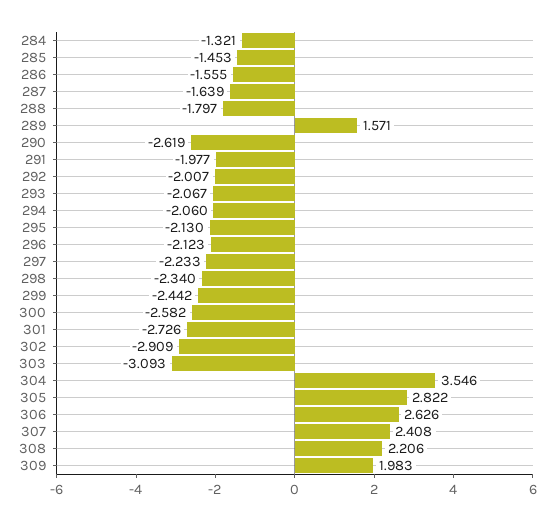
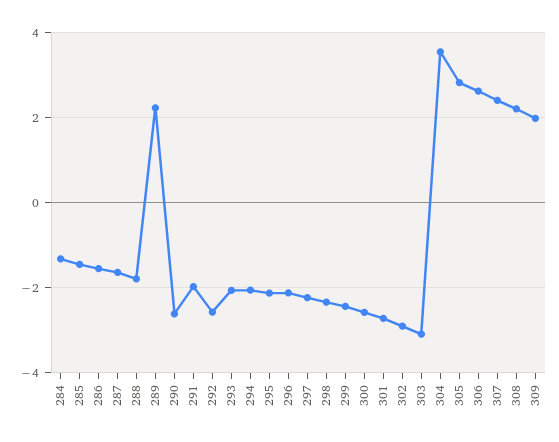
  {
    "284": -1.321,
    "285": -1.453,
    "286": -1.555,
    "287": -1.639,
    "288": -1.797,
-   "289": 1.571,
+   "289": 2.2,
    "290": -2.619,
    "291": -1.977,
-   "292": -2.007,
+   "292": -2.6,
    "293": -2.067,
    "294": -2.06,
    "295": -2.13,
    "296": -2.123,
    "297": -2.233,
    "298": -2.34,
    "299": -2.442,
    "300": -2.582,
    "301": -2.726,
    "302": -2.909,
    "303": -3.093,
    "304": 3.546,
    "305": 2.822,
    "306": 2.626,
    "307": 2.408,
    "308": 2.206,
    "309": 1.983
  }

